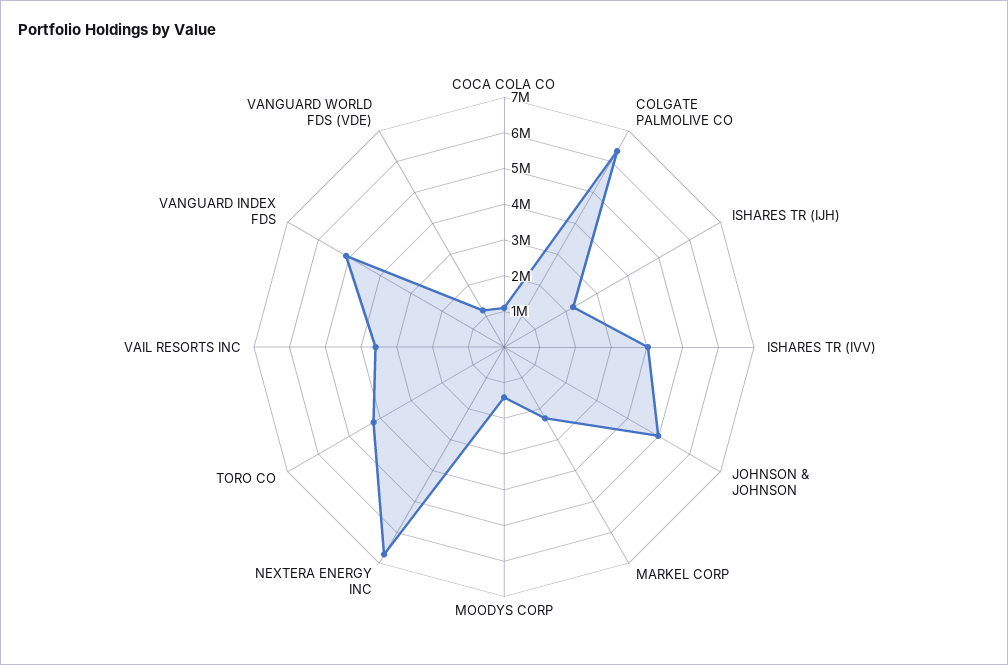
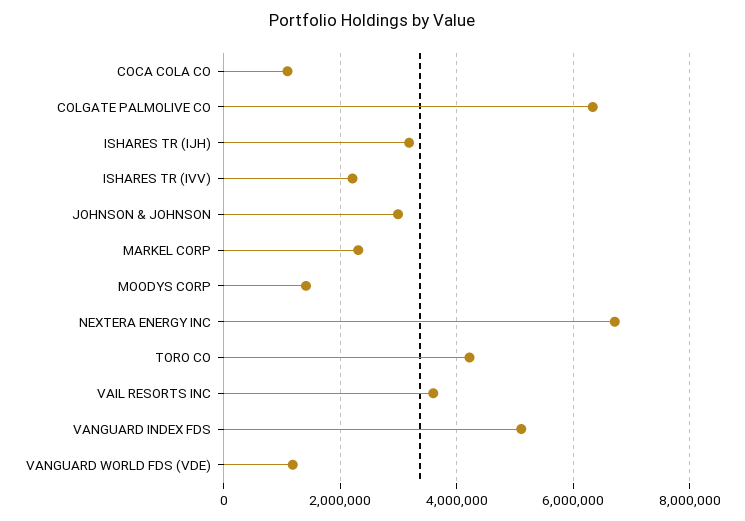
  {
    "COCA COLA CO": 1000000,
    "COLGATE PALMOLIVE CO": 6400000,
-   "ISHARES TR (IJH)": 2250000,
+   "ISHARES TR (IJH)": 3200000,
-   "ISHARES TR (IVV)": 4000000,
+   "ISHARES TR (IVV)": 2200000,
-   "JOHNSON & JOHNSON": 5000000,
+   "JOHNSON & JOHNSON": 3000000,
    "MARKEL CORP": 2400000,
    "MOODYS CORP": 1400000,
    "NEXTERA ENERGY INC": 6800000,
    "TORO CO": 4200000,
    "VAIL RESORTS INC": 3600000,
    "VANGUARD INDEX FDS": 5200000,
    "VANGUARD WORLD FDS (VDE)": 1200000
  }

